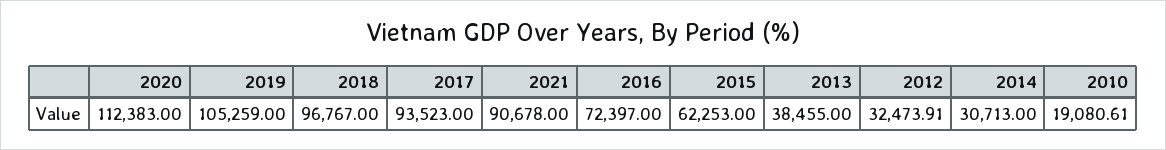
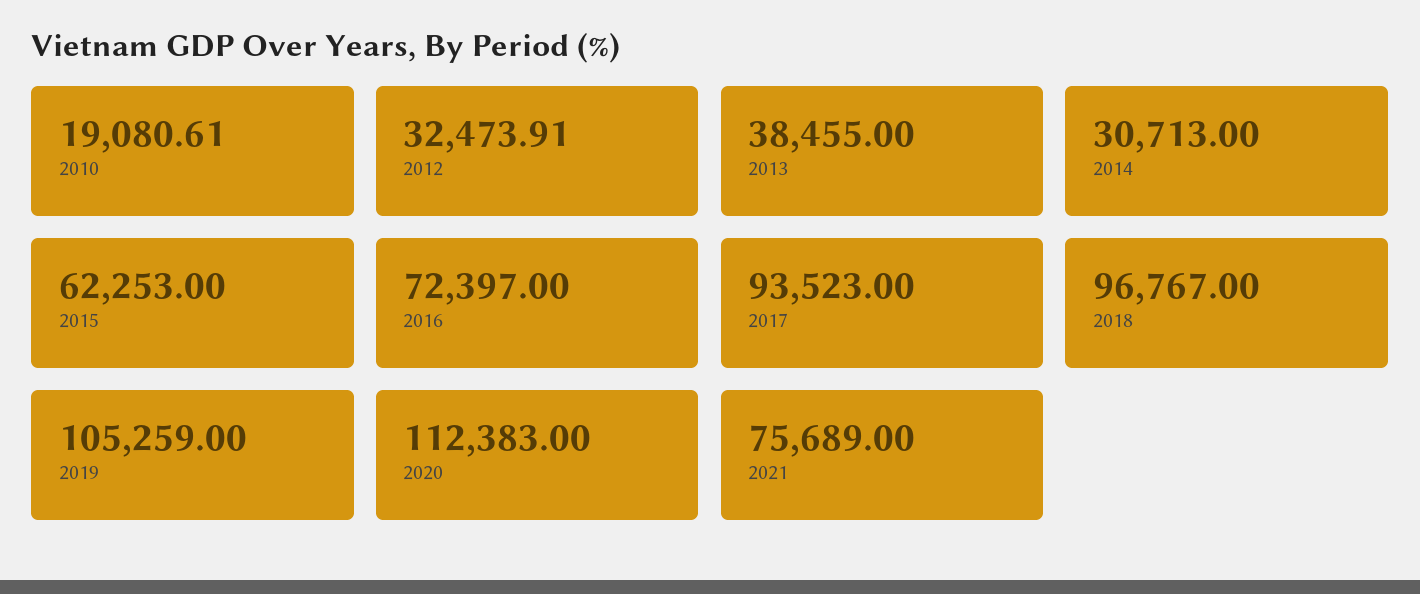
  {
    "2020": 112383,
    "2019": 105259,
    "2018": 96767,
    "2017": 93523,
-   "2021": 90678,
+   "2021": 75689,
    "2016": 72397,
    "2015": 62253,
    "2013": 38455,
    "2012": 32473.91,
    "2014": 30713,
    "2010": 19080.61
  }

